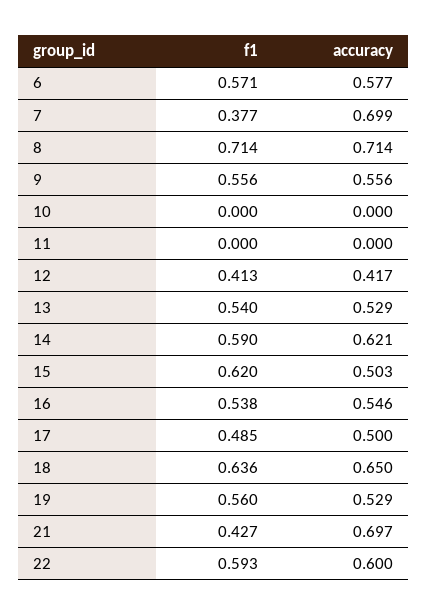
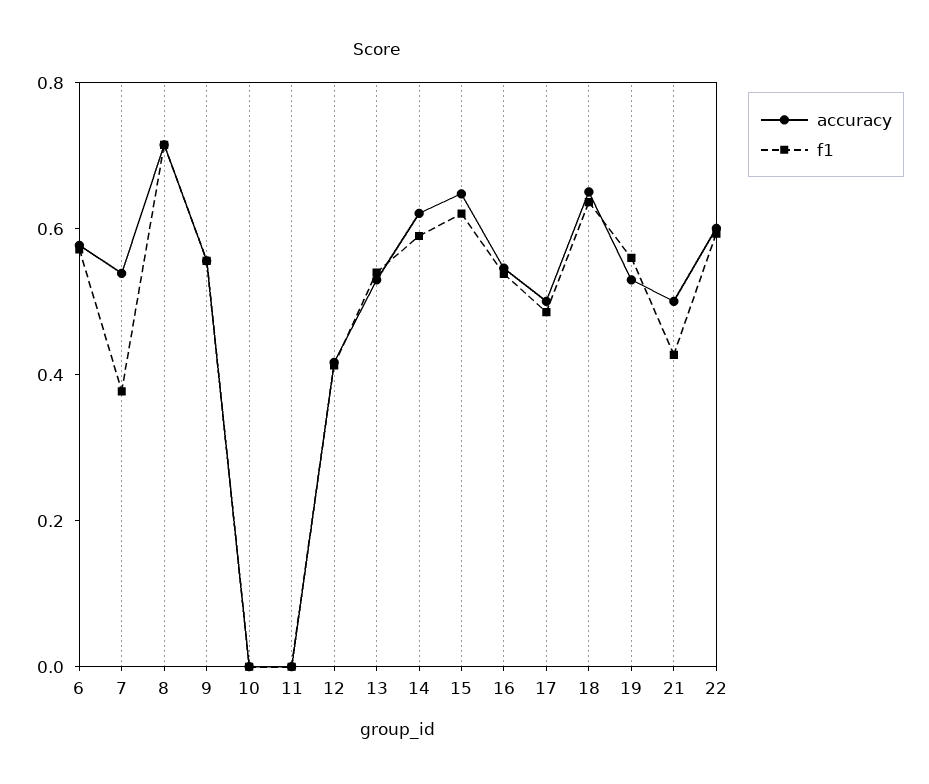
  {
    "f1": {
      "6": 0.571,
      "7": 0.377,
      "8": 0.714,
      "9": 0.556,
      "10": 0,
      "11": 0,
      "12": 0.413,
      "13": 0.54,
      "14": 0.59,
      "15": 0.62,
      "16": 0.538,
      "17": 0.485,
      "18": 0.636,
      "19": 0.56,
      "21": 0.427,
      "22": 0.593
    },
    "accuracy": {
      "6": 0.577,
-     "7": 0.699,
+     "7": 0.55,
      "8": 0.714,
      "9": 0.556,
      "10": 0,
      "11": 0,
      "12": 0.417,
      "13": 0.529,
      "14": 0.621,
-     "15": 0.503,
+     "15": 0.65,
      "16": 0.546,
      "17": 0.5,
      "18": 0.65,
      "19": 0.529,
-     "21": 0.697,
+     "21": 0.5,
      "22": 0.6
    }
  }

